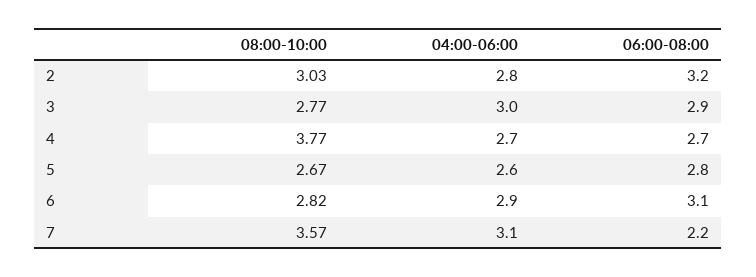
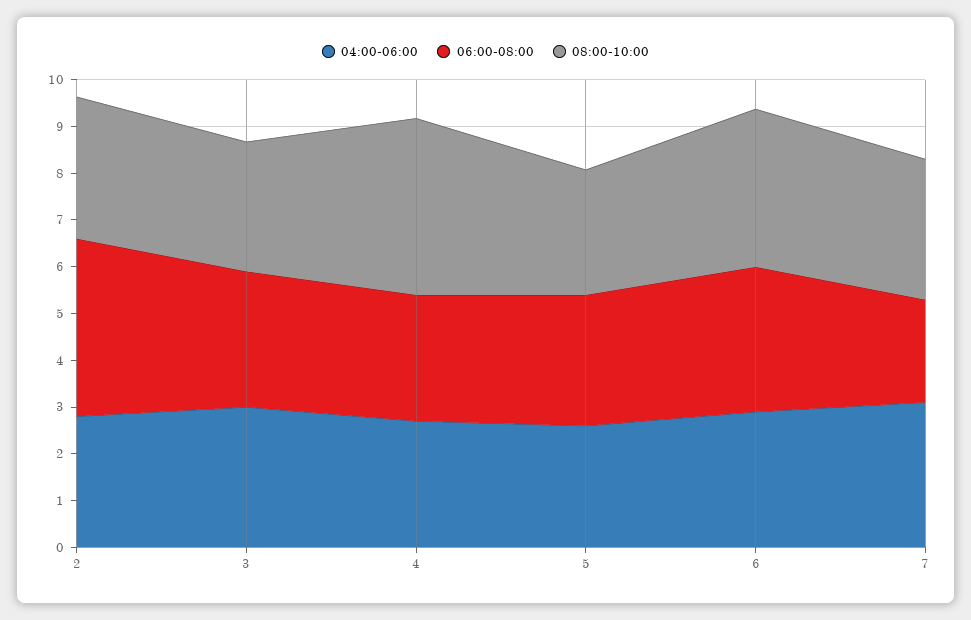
  {
    "08:00-10:00": {
      "2": 3.03,
      "3": 2.77,
      "4": 3.77,
      "5": 2.67,
-     "6": 2.82,
+     "6": 3.4,
-     "7": 3.57
+     "7": 3
    },
    "04:00-06:00": {
      "2": 2.8,
      "3": 3,
      "4": 2.7,
      "5": 2.6,
      "6": 2.9,
      "7": 3.1
    },
    "06:00-08:00": {
-     "2": 3.2,
+     "2": 3.8,
      "3": 2.9,
      "4": 2.7,
      "5": 2.8,
      "6": 3.1,
      "7": 2.2
    }
  }

